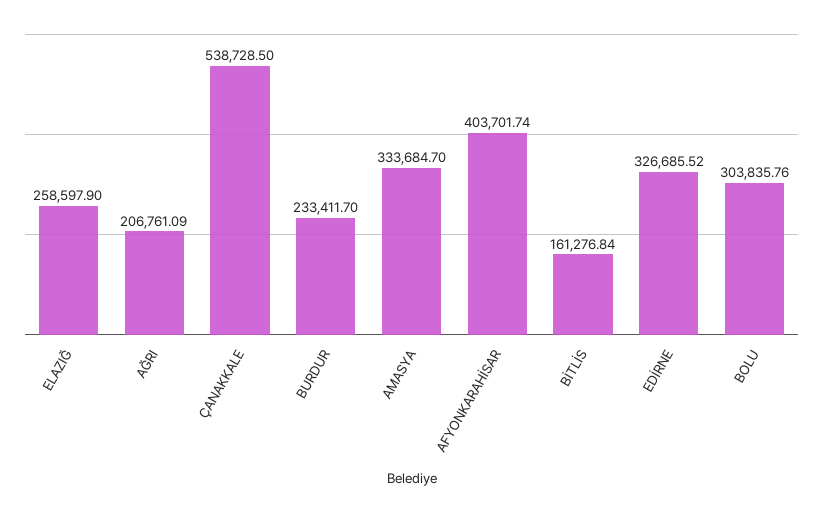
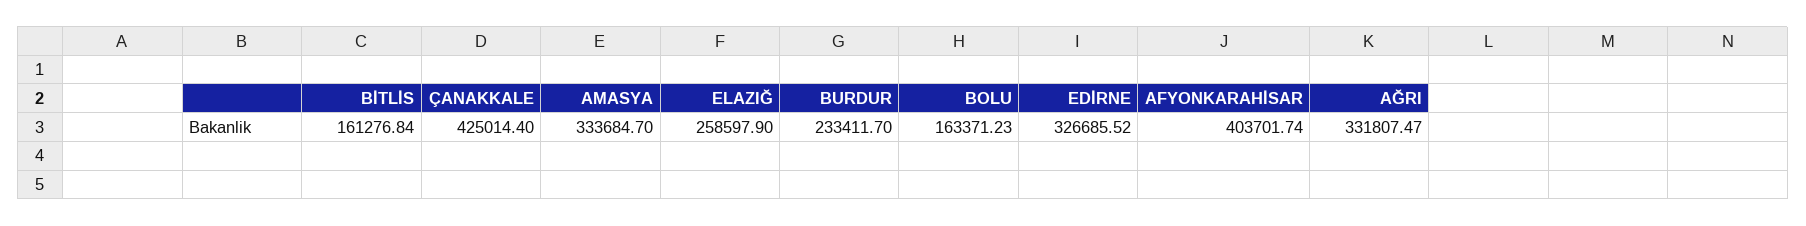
  {
    "ELAZIĞ": 258597.9,
-   "AĞRI": 206761.09,
+   "AĞRI": 331807.47,
-   "ÇANAKKALE": 538728.5,
+   "ÇANAKKALE": 425014.4,
    "BURDUR": 233411.7,
    "AMASYA": 333684.7,
    "AFYONKARAHİSAR": 403701.74,
    "BİTLİS": 161276.84,
    "EDİRNE": 326685.52,
-   "BOLU": 303835.76
+   "BOLU": 163371.23
  }

